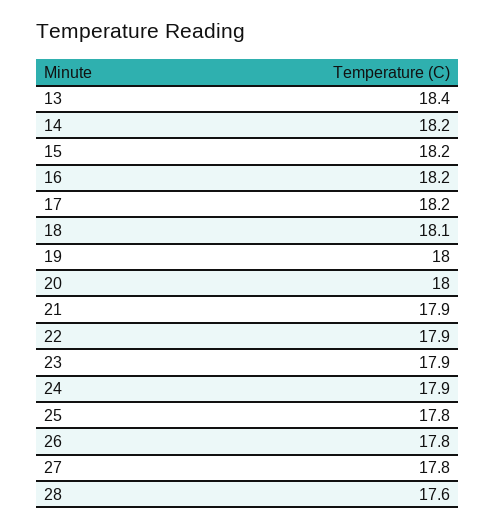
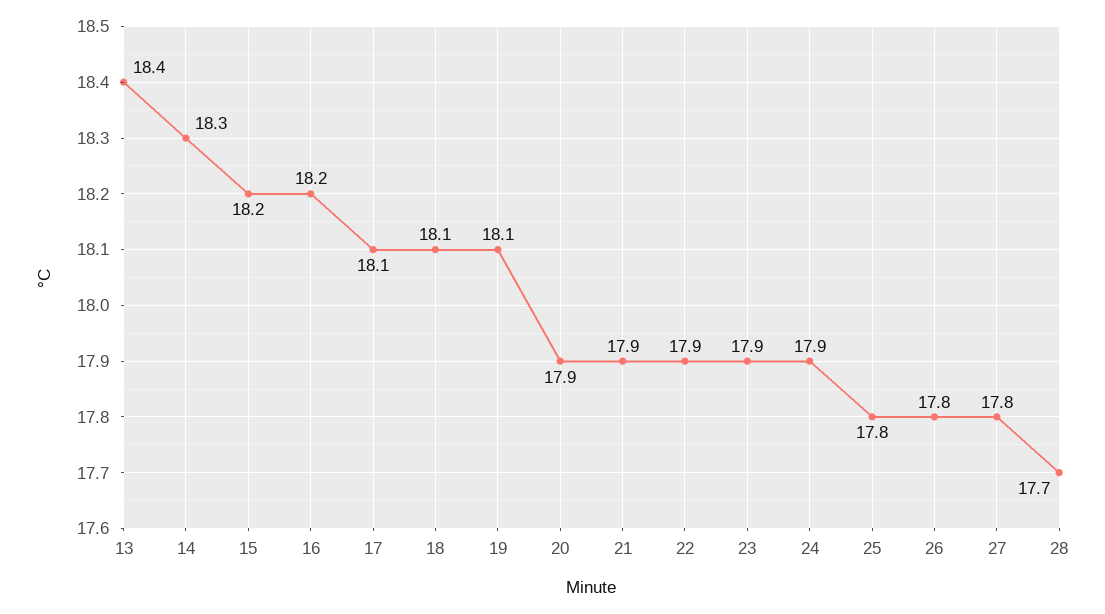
  {
    "13": 18.4,
-   "14": 18.2,
+   "14": 18.3,
    "15": 18.2,
    "16": 18.2,
-   "17": 18.2,
+   "17": 18.1,
    "18": 18.1,
-   "19": 18,
+   "19": 18.1,
-   "20": 18,
+   "20": 17.9,
    "21": 17.9,
    "22": 17.9,
    "23": 17.9,
    "24": 17.9,
    "25": 17.8,
    "26": 17.8,
    "27": 17.8,
-   "28": 17.6
+   "28": 17.7
  }

